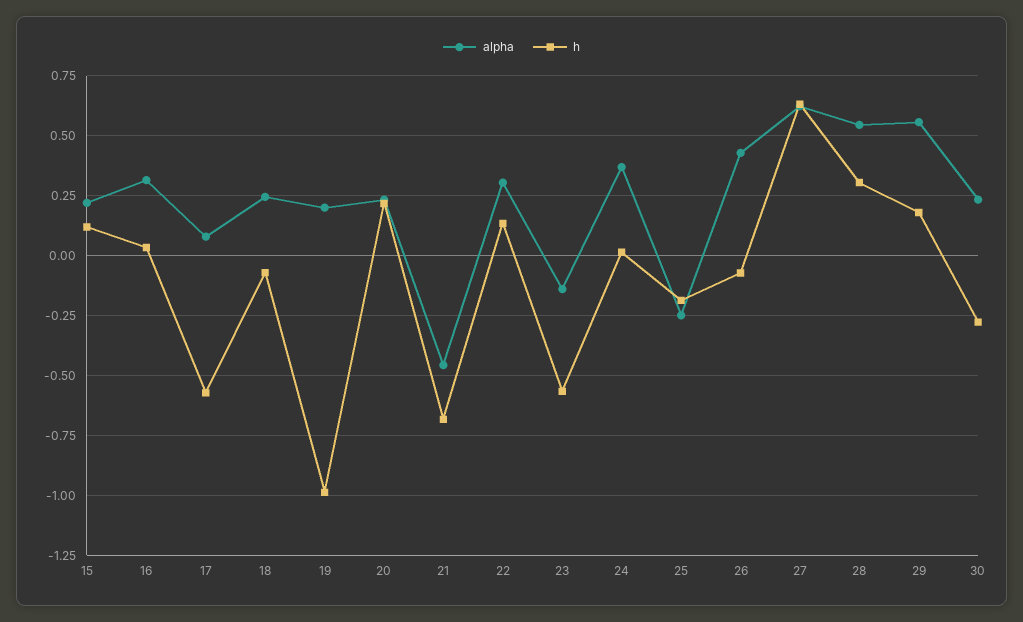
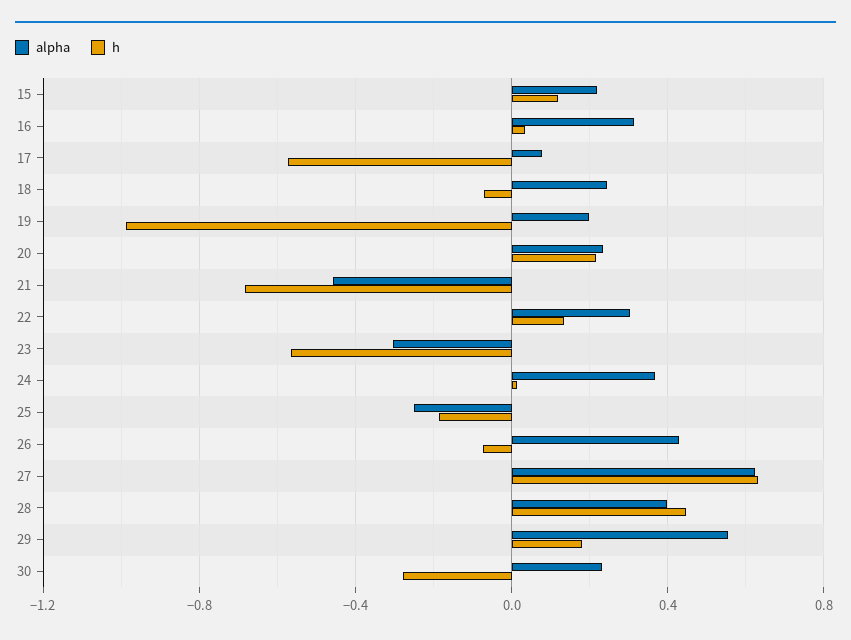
  {
    "alpha": {
      "15": 0.2,
      "16": 0.3,
      "17": 0.1,
      "18": 0.25,
      "19": 0.2,
      "20": 0.25,
      "21": -0.45,
      "22": 0.3,
-     "23": -0.15,
+     "23": -0.3,
      "24": 0.35,
      "25": -0.25,
      "26": 0.45,
      "27": 0.6,
-     "28": 0.55,
+     "28": 0.4,
      "29": 0.55,
      "30": 0.25
    },
    "h": {
      "15": 0.1,
      "16": 0.05,
      "17": -0.55,
      "18": -0.05,
      "19": -1,
      "20": 0.2,
      "21": -0.7,
      "22": 0.15,
      "23": -0.55,
      "24": 0,
      "25": -0.2,
      "26": -0.05,
      "27": 0.65,
-     "28": 0.3,
+     "28": 0.45,
      "29": 0.2,
      "30": -0.3
    }
  }

